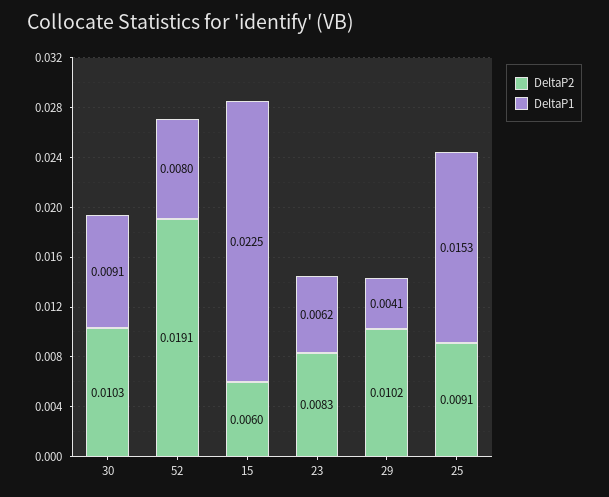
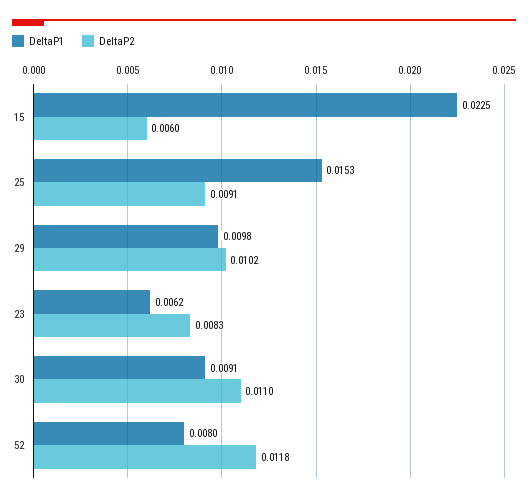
  {
    "DeltaP2": {
-     "30": 0.0103,
+     "30": 0.011,
-     "52": 0.0191,
+     "52": 0.0118,
      "15": 0.006,
      "23": 0.0083,
      "29": 0.0102,
      "25": 0.0091
    },
    "DeltaP1": {
      "30": 0.0091,
      "52": 0.008,
      "15": 0.0225,
      "23": 0.0062,
-     "29": 0.0041,
+     "29": 0.0098,
      "25": 0.0153
    }
  }

